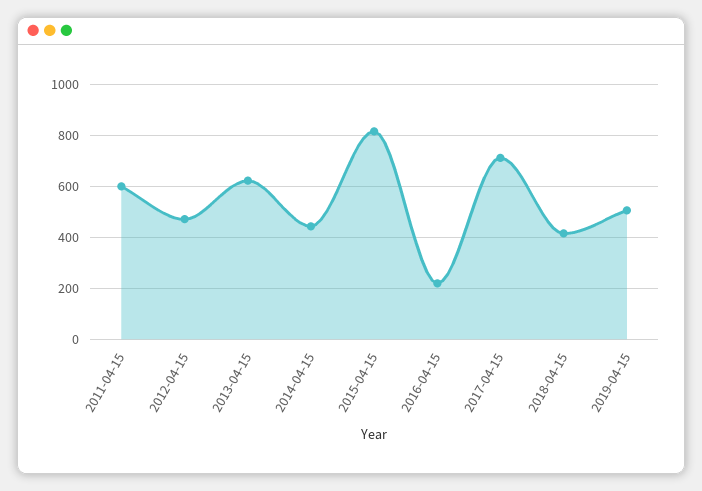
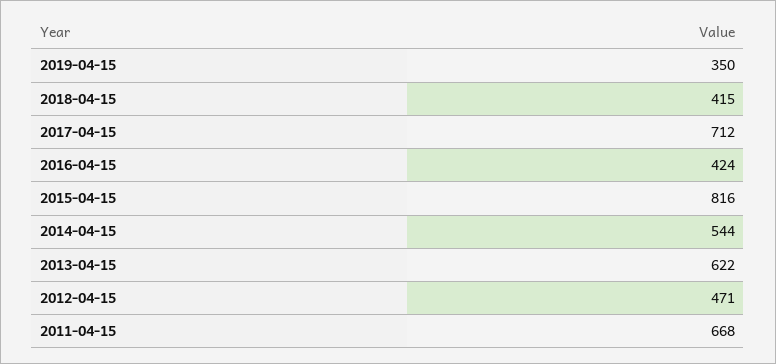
  {
-   "2011-04-15": 600,
+   "2011-04-15": 668,
    "2012-04-15": 471,
    "2013-04-15": 622,
-   "2014-04-15": 450,
+   "2014-04-15": 544,
    "2015-04-15": 816,
-   "2016-04-15": 225,
+   "2016-04-15": 424,
    "2017-04-15": 712,
    "2018-04-15": 415,
-   "2019-04-15": 500
+   "2019-04-15": 350
  }

